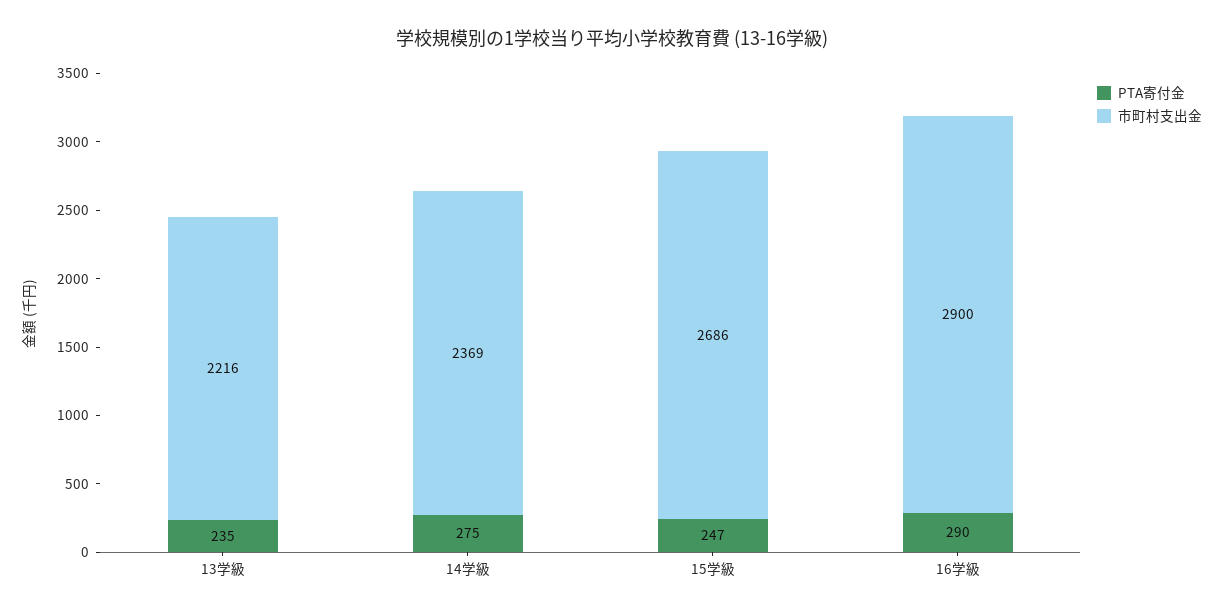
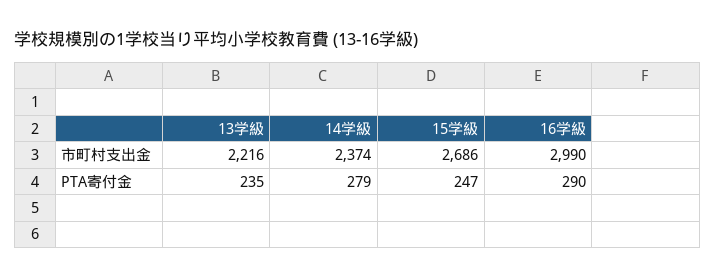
  {
    "PTA寄付金": {
      "13学級": 235,
-     "14学級": 275,
+     "14学級": 279,
      "15学級": 247,
      "16学級": 290
    },
    "市町村支出金": {
      "13学級": 2216,
-     "14学級": 2369,
+     "14学級": 2374,
      "15学級": 2686,
-     "16学級": 2900
+     "16学級": 2990
    }
  }

